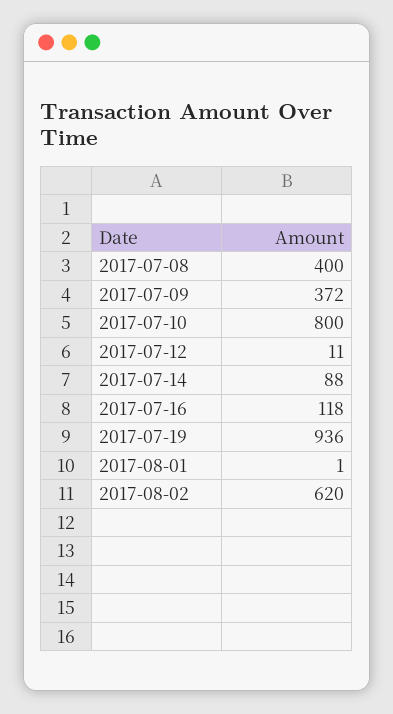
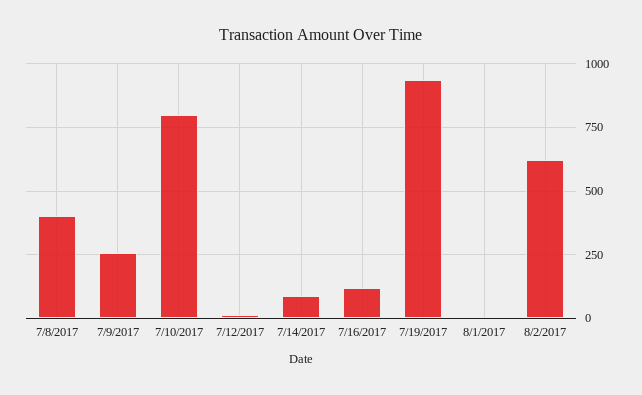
  {
    "2017-07-08": 400,
-   "2017-07-09": 372,
+   "2017-07-09": 250,
    "2017-07-10": 800,
    "2017-07-12": 11,
    "2017-07-14": 88,
    "2017-07-16": 118,
    "2017-07-19": 936,
    "2017-08-01": 1,
    "2017-08-02": 620
  }

